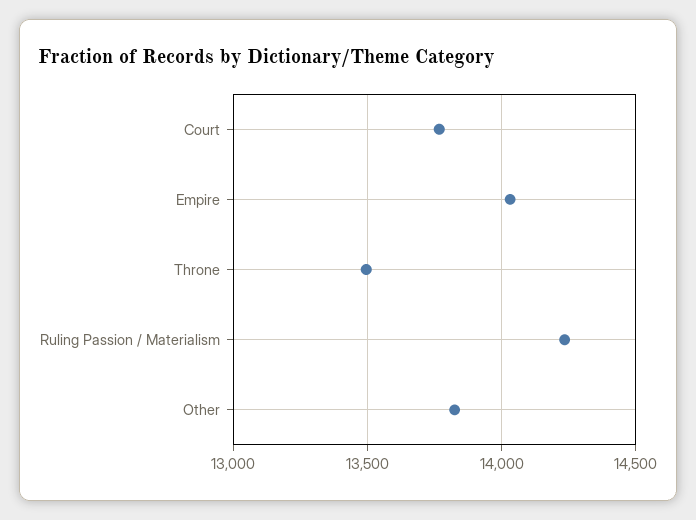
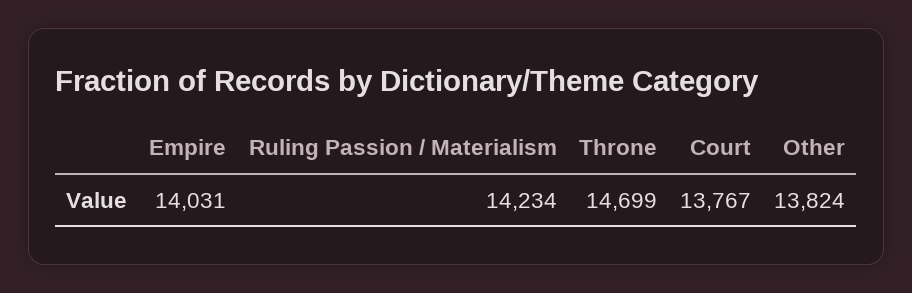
  {
    "Court": 13767,
    "Empire": 14031,
-   "Throne": 13500,
+   "Throne": 14699,
    "Ruling Passion / Materialism": 14234,
    "Other": 13824
  }

